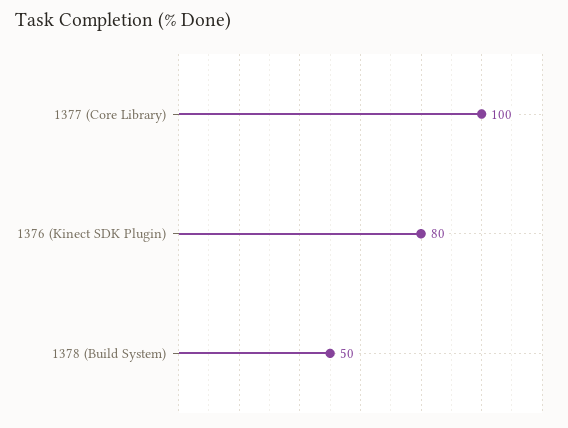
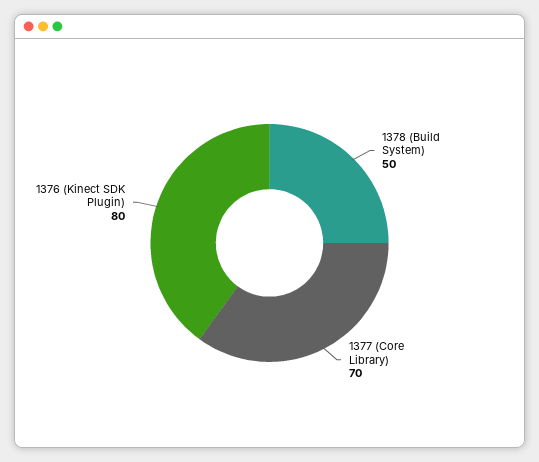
  {
-   "1377 (Core Library)": 100,
+   "1377 (Core Library)": 70,
    "1376 (Kinect SDK Plugin)": 80,
    "1378 (Build System)": 50
  }

